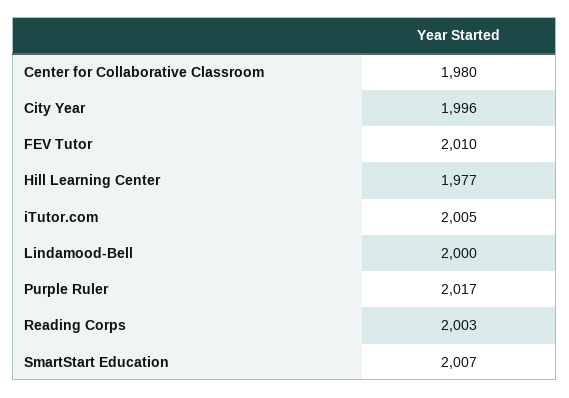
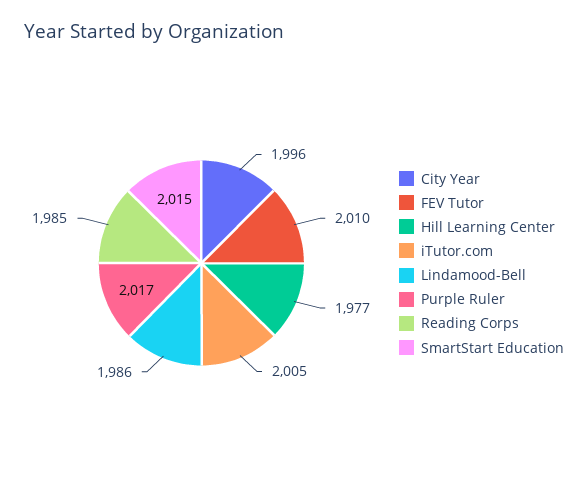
  {
-   "Center for Collaborative Classroom": 1980,
    "City Year": 1996,
    "FEV Tutor": 2010,
    "Hill Learning Center": 1977,
    "iTutor.com": 2005,
-   "Lindamood-Bell": 2000,
+   "Lindamood-Bell": 1986,
    "Purple Ruler": 2017,
-   "Reading Corps": 2003,
+   "Reading Corps": 1985,
-   "SmartStart Education": 2007
+   "SmartStart Education": 2015
  }

